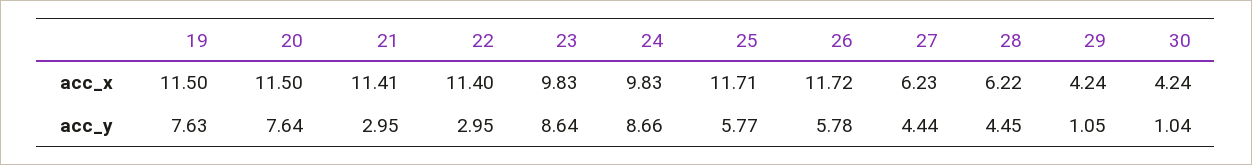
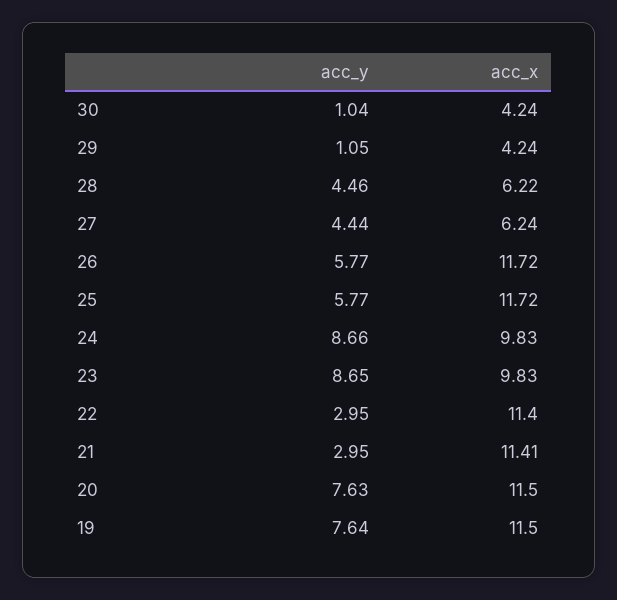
  {
    "19": {
      "acc_x": 11.5,
-     "acc_y": 7.63
+     "acc_y": 7.64
    },
    "20": {
      "acc_x": 11.5,
-     "acc_y": 7.64
+     "acc_y": 7.63
    },
    "21": {
      "acc_x": 11.41,
      "acc_y": 2.95
    },
    "22": {
      "acc_x": 11.4,
      "acc_y": 2.95
    },
    "23": {
      "acc_x": 9.83,
-     "acc_y": 8.64
+     "acc_y": 8.65
    },
    "24": {
      "acc_x": 9.83,
      "acc_y": 8.66
    },
    "25": {
-     "acc_x": 11.71,
+     "acc_x": 11.72,
      "acc_y": 5.77
    },
    "26": {
      "acc_x": 11.72,
-     "acc_y": 5.78
+     "acc_y": 5.77
    },
    "27": {
-     "acc_x": 6.23,
+     "acc_x": 6.24,
      "acc_y": 4.44
    },
    "28": {
      "acc_x": 6.22,
-     "acc_y": 4.45
+     "acc_y": 4.46
    },
    "29": {
      "acc_x": 4.24,
      "acc_y": 1.05
    },
    "30": {
      "acc_x": 4.24,
      "acc_y": 1.04
    }
  }

